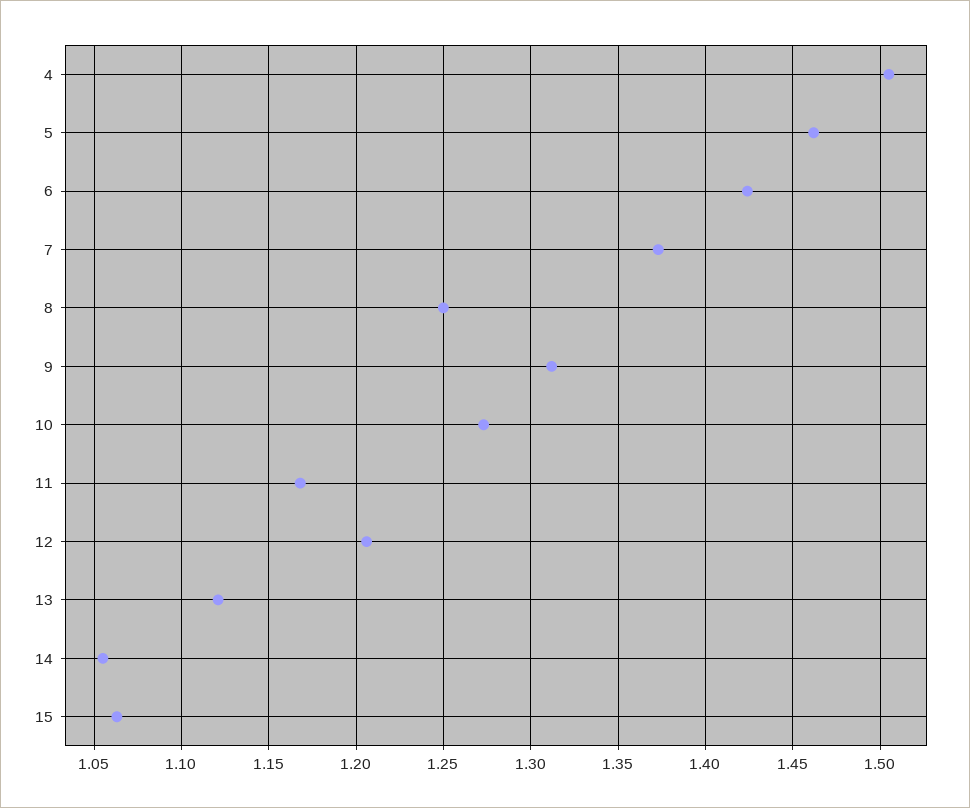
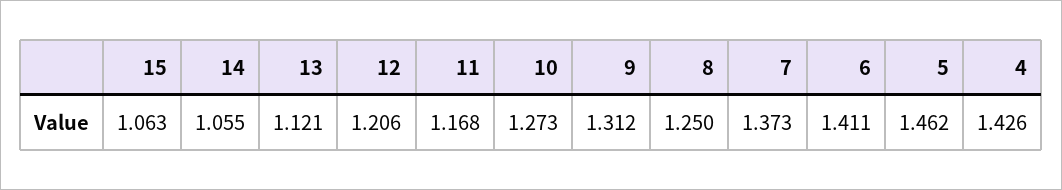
  {
-   "4": 1.505,
+   "4": 1.426,
    "5": 1.462,
-   "6": 1.425,
+   "6": 1.411,
    "7": 1.373,
    "8": 1.25,
    "9": 1.312,
    "10": 1.273,
    "11": 1.168,
    "12": 1.206,
    "13": 1.121,
    "14": 1.055,
    "15": 1.063
  }

